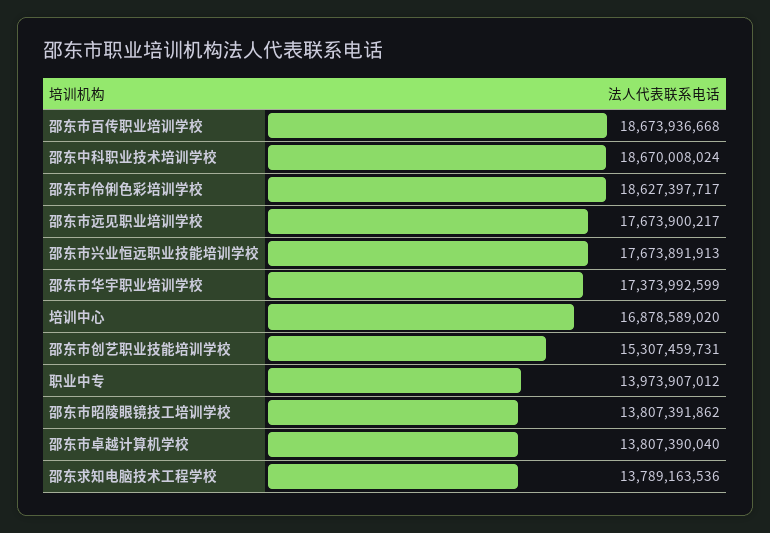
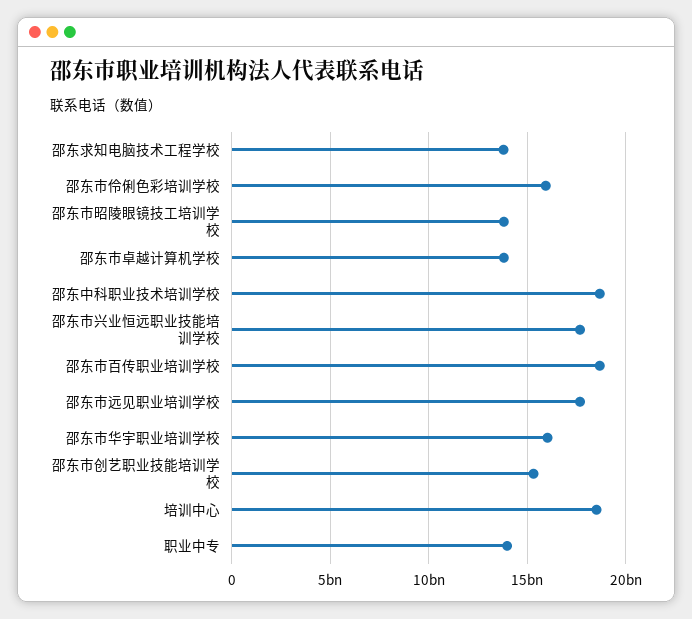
  {
    "邵东市百传职业培训学校": 18673936668,
    "邵东中科职业技术培训学校": 18670008024,
-   "邵东市伶俐色彩培训学校": 18627397717,
+   "邵东市伶俐色彩培训学校": 16000000000,
    "邵东市远见职业培训学校": 17673900217,
    "邵东市兴业恒远职业技能培训学校": 17673891913,
-   "邵东市华宇职业培训学校": 17373992599,
+   "邵东市华宇职业培训学校": 16000000000,
-   "培训中心": 16878589020,
+   "培训中心": 18500000000,
    "邵东市创艺职业技能培训学校": 15307459731,
    "职业中专": 13973907012,
    "邵东市昭陵眼镜技工培训学校": 13807391862,
    "邵东市卓越计算机学校": 13807390040,
    "邵东求知电脑技术工程学校": 13789163536
  }

